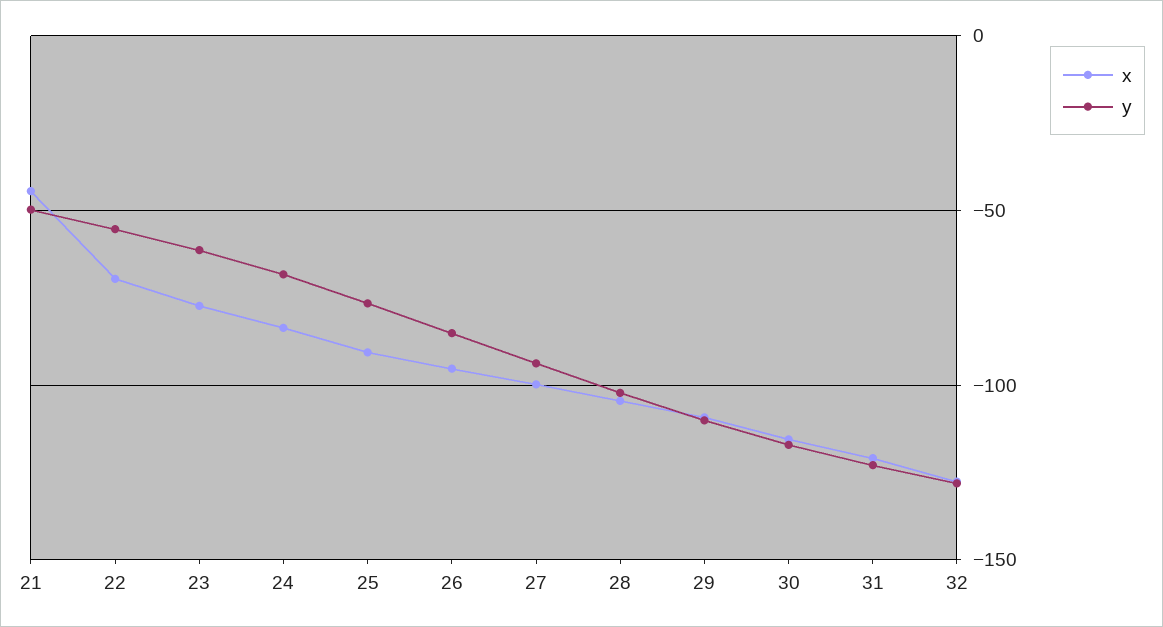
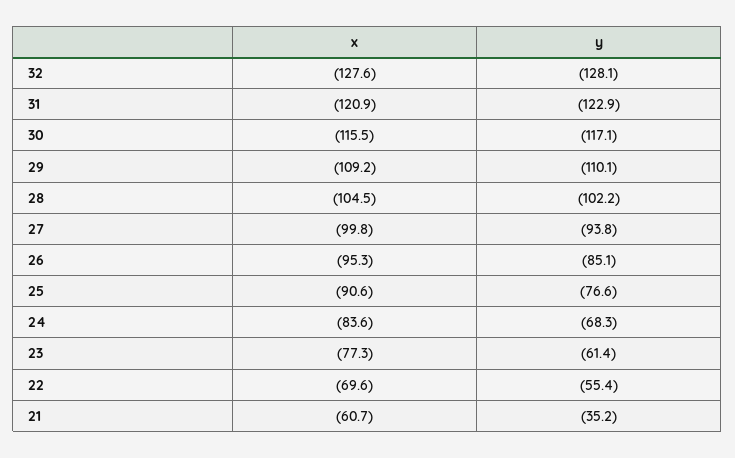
  {
    "x": {
-     "21": -45,
+     "21": -60.7,
      "22": -69.6,
      "23": -77.3,
      "24": -83.6,
      "25": -90.6,
      "26": -95.3,
      "27": -99.8,
      "28": -104.5,
      "29": -109.2,
      "30": -115.5,
      "31": -120.9,
      "32": -127.6
    },
    "y": {
-     "21": -50,
+     "21": -35.2,
      "22": -55.4,
      "23": -61.4,
      "24": -68.3,
      "25": -76.6,
      "26": -85.1,
      "27": -93.8,
      "28": -102.2,
      "29": -110.1,
      "30": -117.1,
      "31": -122.9,
      "32": -128.1
    }
  }

